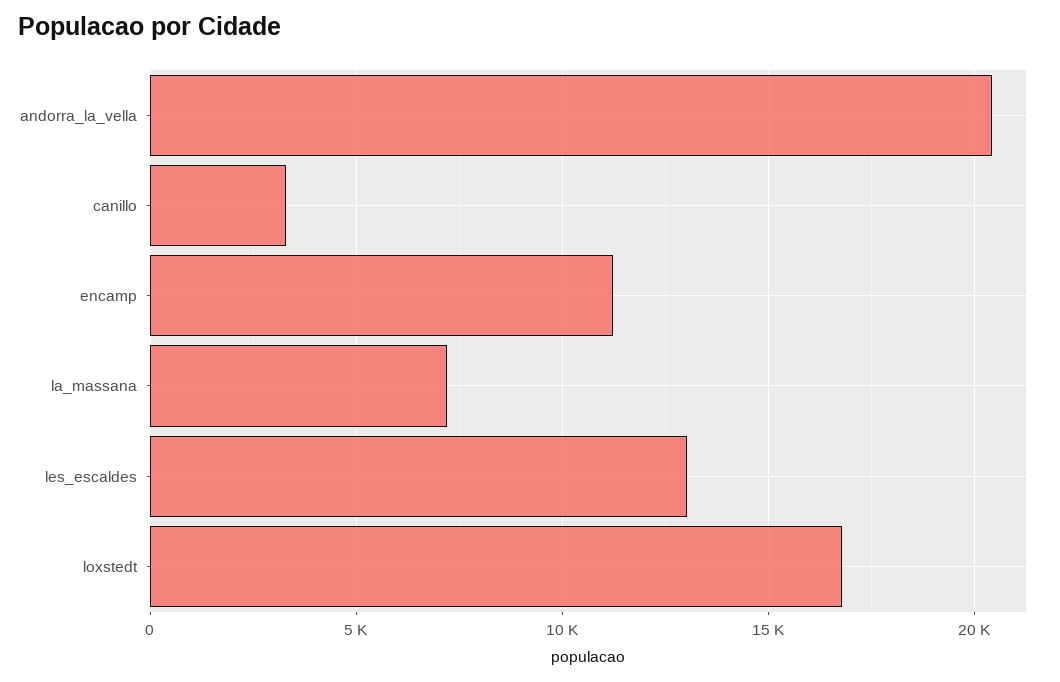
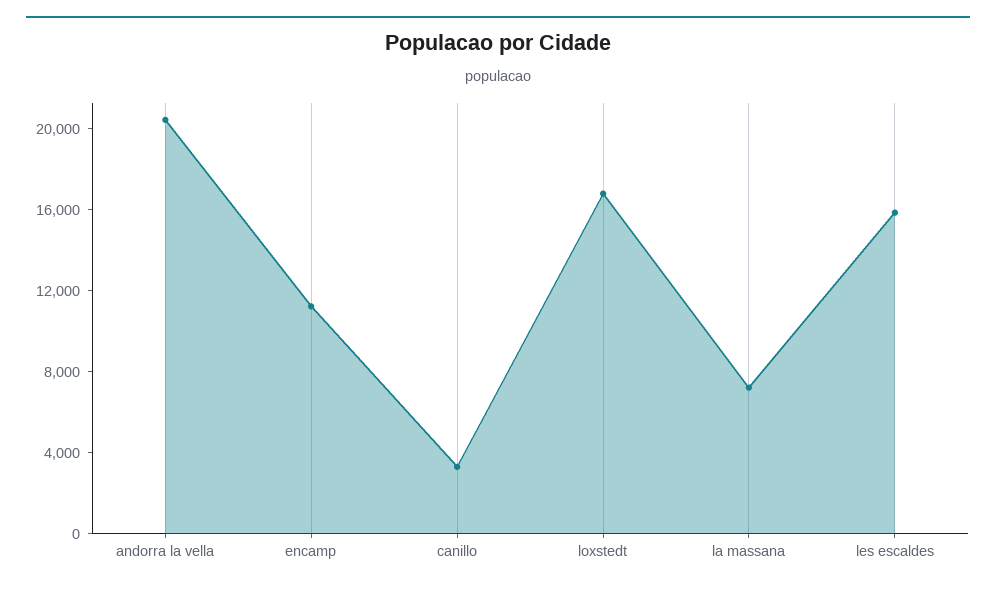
  {
    "andorra_la_vella": 20500,
    "canillo": 3500,
    "encamp": 11000,
    "la_massana": 7000,
-   "les_escaldes": 13000,
+   "les_escaldes": 16000,
    "loxstedt": 17000
  }

